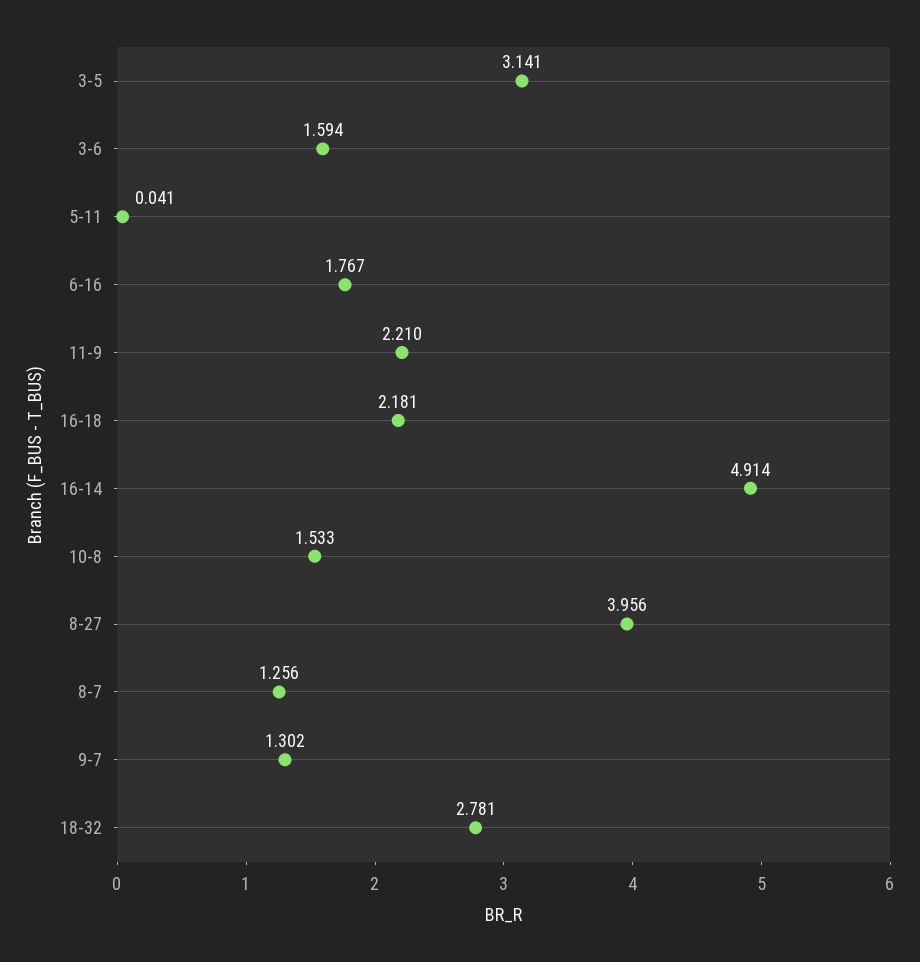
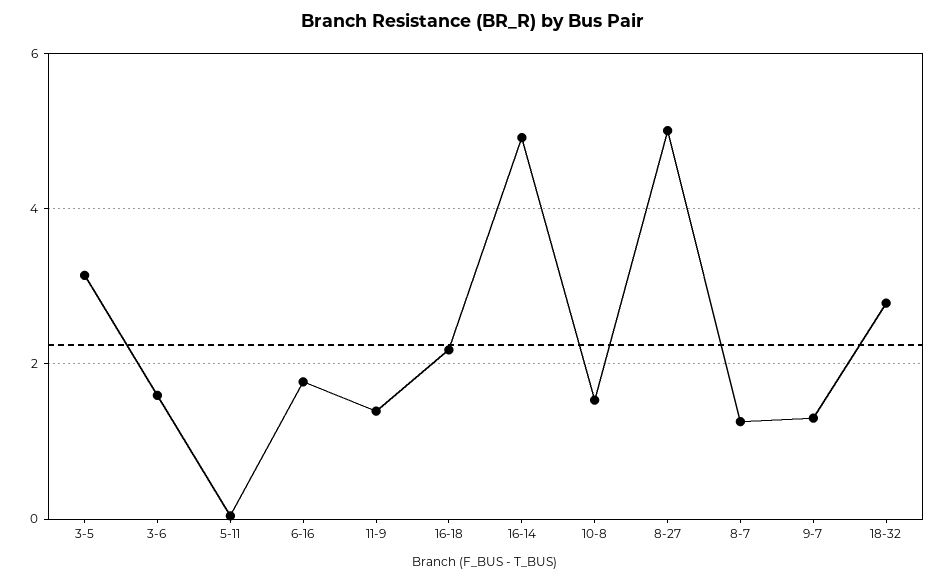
  {
    "3-5": 3.141,
    "3-6": 1.594,
    "5-11": 0.041,
    "6-16": 1.767,
-   "11-9": 2.21,
+   "11-9": 1.4,
    "16-18": 2.181,
    "16-14": 4.914,
    "10-8": 1.533,
-   "8-27": 3.956,
+   "8-27": 5,
    "8-7": 1.256,
    "9-7": 1.302,
    "18-32": 2.781
  }

